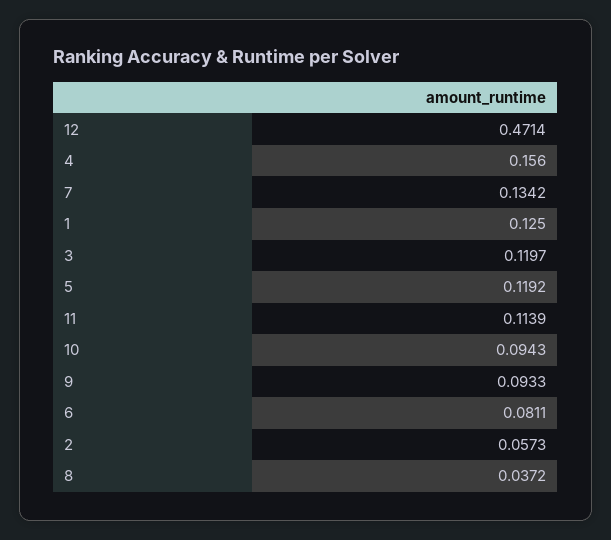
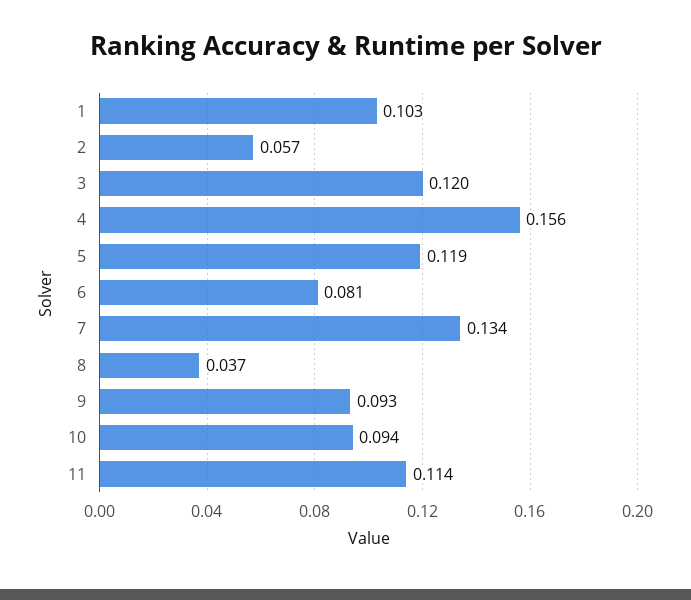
  {
-   "12": 0.4714,
    "4": 0.156,
    "7": 0.1342,
-   "1": 0.125,
+   "1": 0.103,
    "3": 0.1197,
    "5": 0.1192,
    "11": 0.1139,
    "10": 0.0943,
    "9": 0.0933,
    "6": 0.0811,
    "2": 0.0573,
    "8": 0.0372
  }

